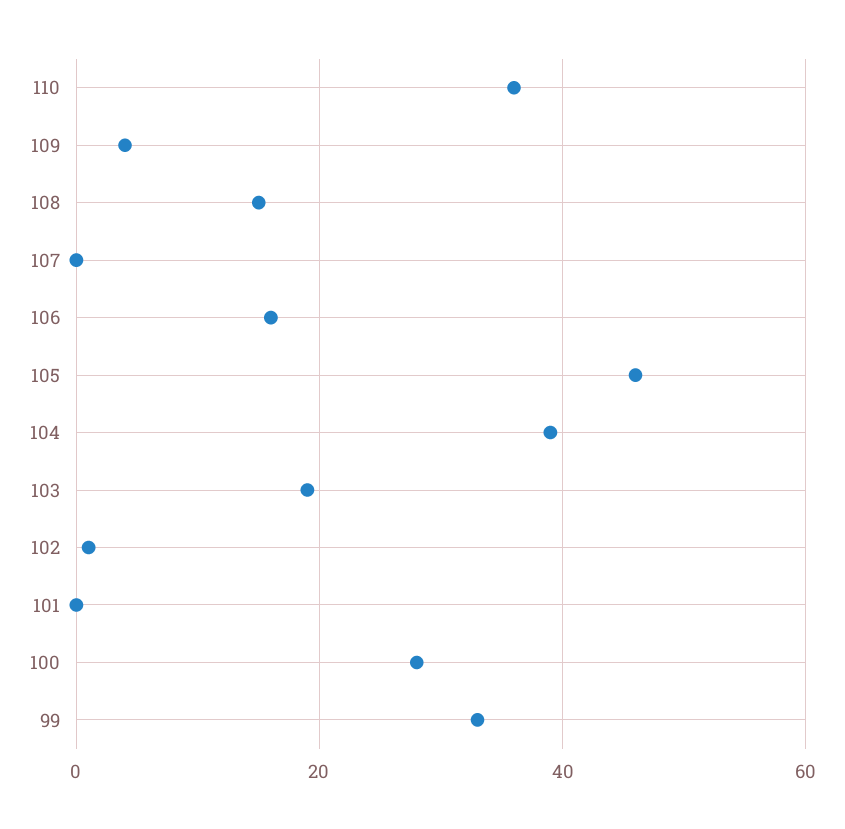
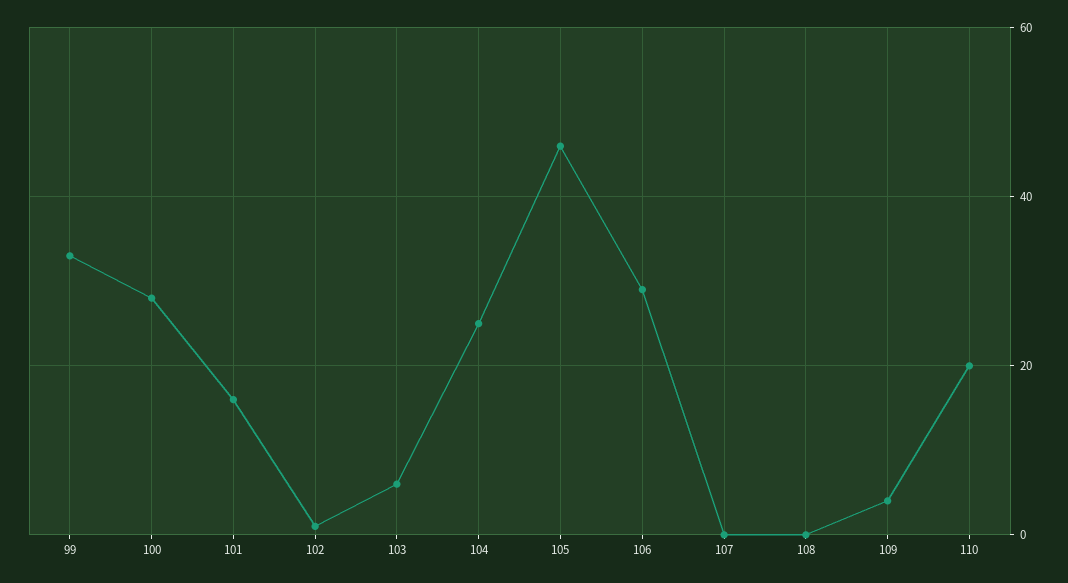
  {
-   "110": 35,
+   "110": 20,
    "109": 5,
-   "108": 15,
+   "108": 0,
    "107": 0,
-   "106": 15,
+   "106": 30,
    "105": 45,
-   "104": 40,
+   "104": 25,
-   "103": 20,
+   "103": 5,
    "102": 0,
-   "101": 0,
+   "101": 15,
    "100": 30,
    "99": 35
  }

